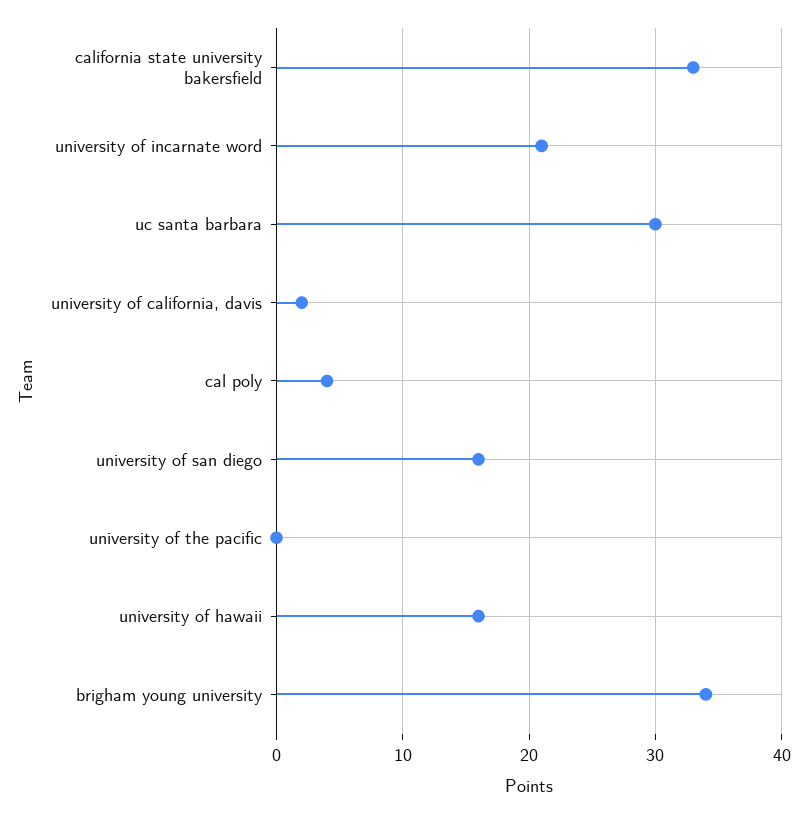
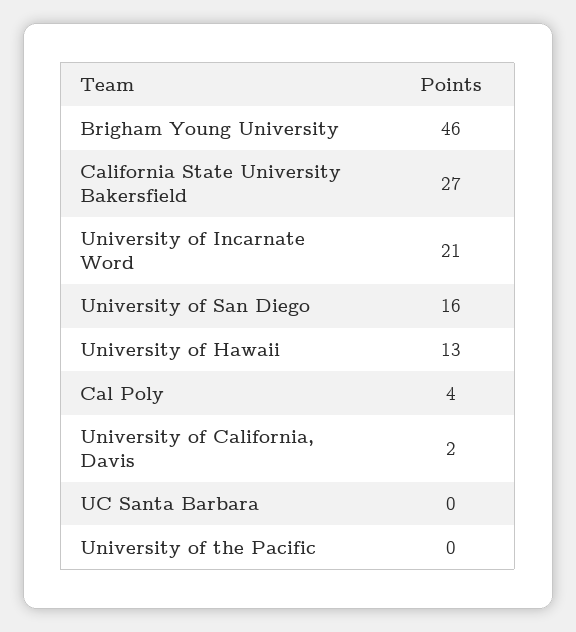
  {
-   "california state university bakersfield": 33,
+   "california state university bakersfield": 27,
    "university of incarnate word": 21,
-   "uc santa barbara": 30,
+   "uc santa barbara": 0,
    "university of california, davis": 2,
    "cal poly": 4,
    "university of san diego": 16,
    "university of the pacific": 0,
-   "university of hawaii": 16,
+   "university of hawaii": 13,
-   "brigham young university": 34
+   "brigham young university": 46
  }

